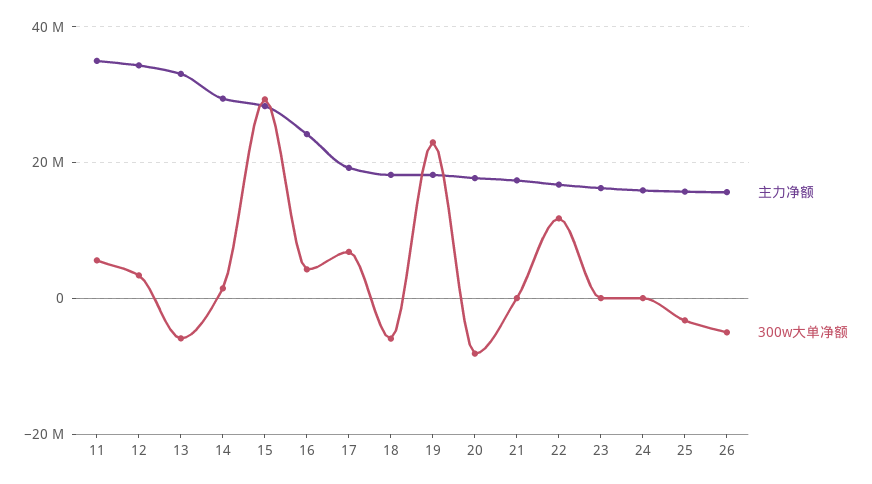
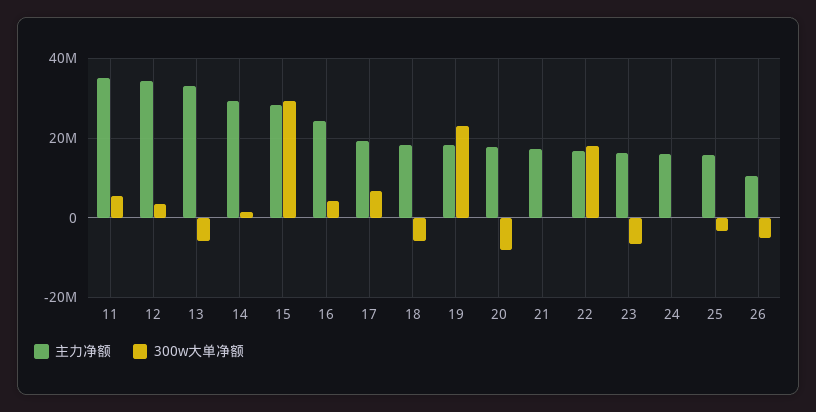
  {
    "主力净额": {
      "11": 34000000,
      "12": 34000000,
      "13": 34000000,
      "14": 30000000,
      "15": 28000000,
      "16": 24000000,
      "17": 20000000,
      "18": 18000000,
      "19": 18000000,
      "20": 18000000,
      "21": 18000000,
      "22": 16000000,
      "23": 16000000,
      "24": 16000000,
      "25": 16000000,
-     "26": 16000000
+     "26": 10000000
    },
    "300w大单净额": {
      "11": 6000000,
      "12": 4000000,
      "13": -6000000,
      "14": 2000000,
      "15": 30000000,
      "16": 4000000,
      "17": 6000000,
      "18": -6000000,
      "19": 22000000,
      "20": -8000000,
      "21": 0,
-     "22": 12000000,
+     "22": 18000000,
-     "23": 0,
+     "23": -6000000,
      "24": 0,
      "25": -4000000,
      "26": -6000000
    }
  }

